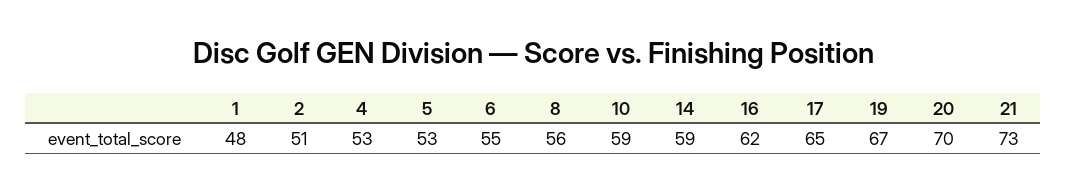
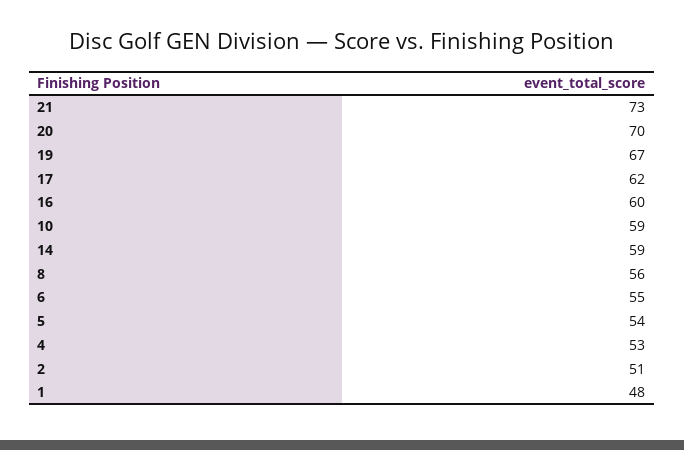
  {
    "1": 48,
    "2": 51,
    "4": 53,
-   "5": 53,
+   "5": 54,
    "6": 55,
    "8": 56,
    "10": 59,
    "14": 59,
-   "16": 62,
+   "16": 60,
-   "17": 65,
+   "17": 62,
    "19": 67,
    "20": 70,
    "21": 73
  }

